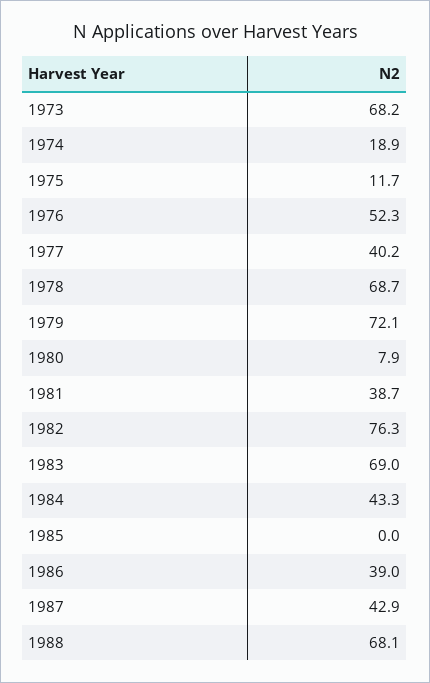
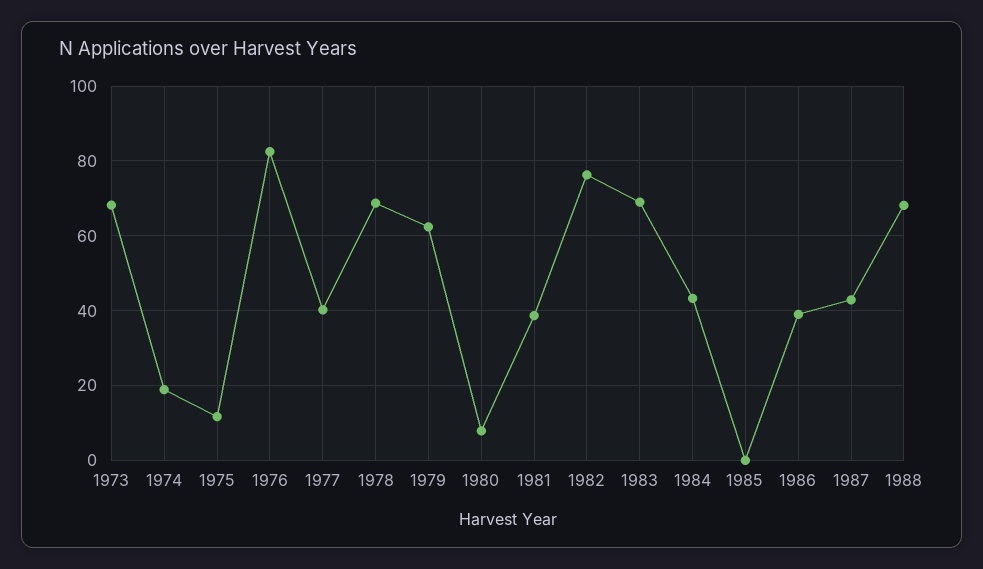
  {
    "1973": 68.2,
    "1974": 18.9,
    "1975": 11.7,
-   "1976": 52.3,
+   "1976": 82,
    "1977": 40.2,
    "1978": 68.7,
-   "1979": 72.1,
+   "1979": 62,
    "1980": 7.9,
    "1981": 38.7,
    "1982": 76.3,
    "1983": 69,
    "1984": 43.3,
    "1985": 0,
    "1986": 39,
    "1987": 42.9,
    "1988": 68.1
  }

